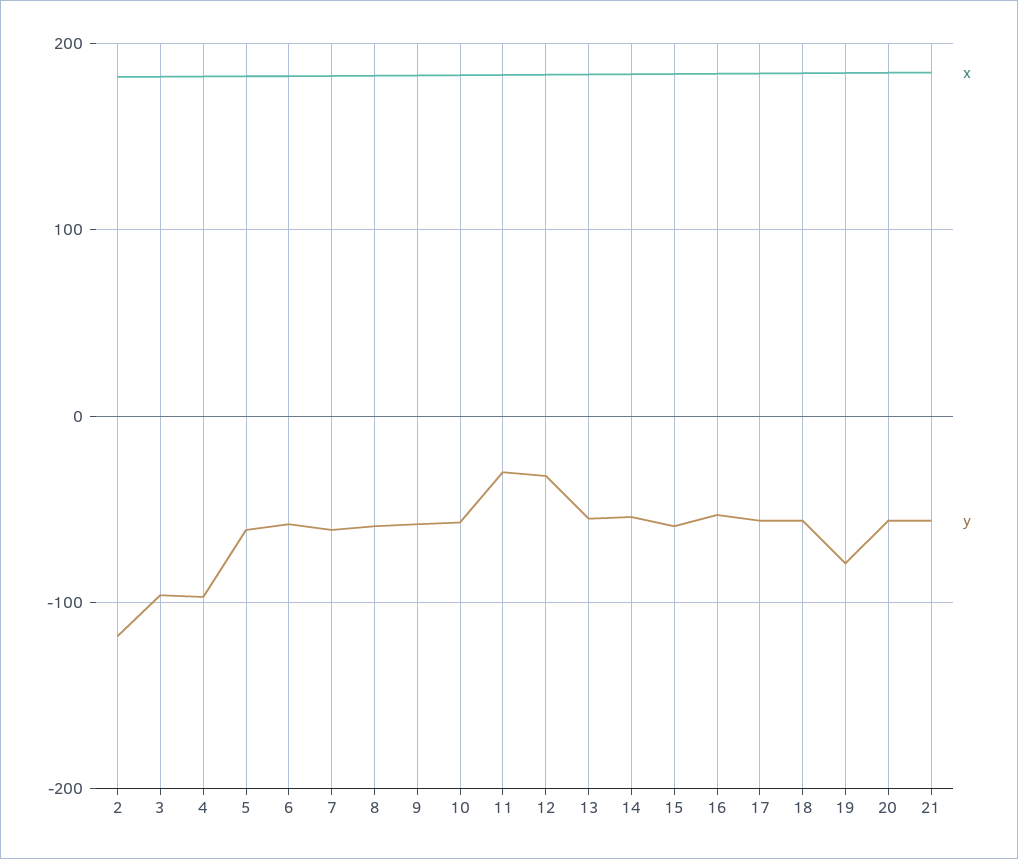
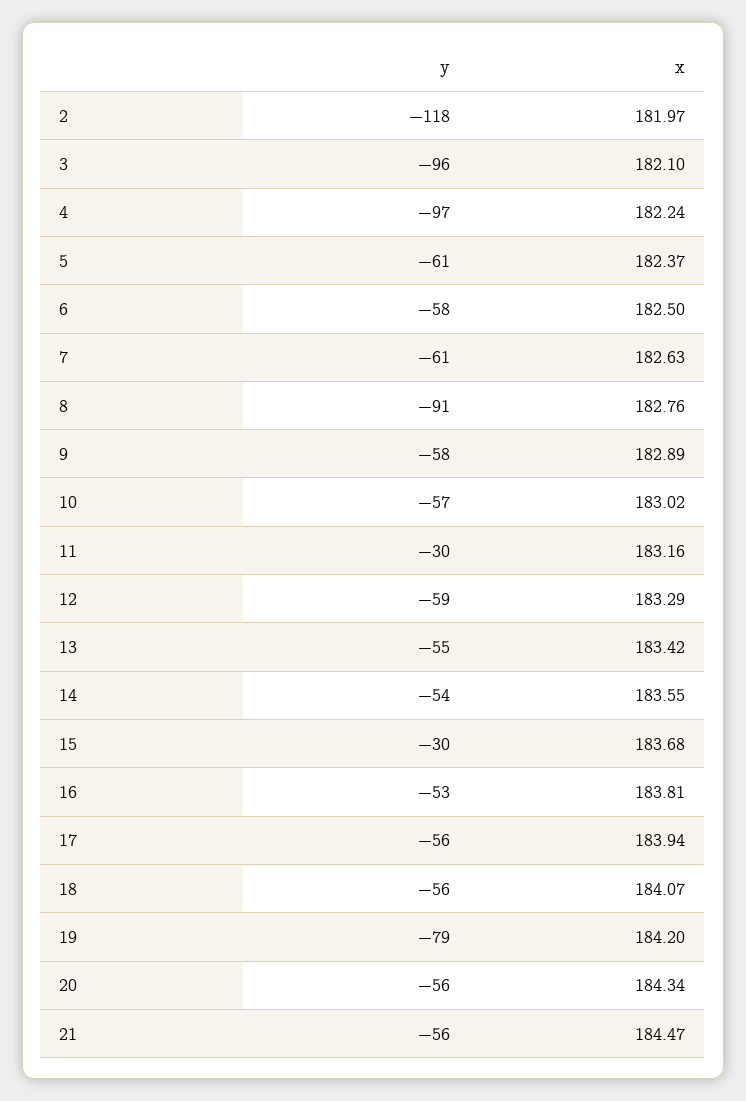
  {
    "x": {
      "2": 181.97,
      "3": 182.1,
      "4": 182.24,
      "5": 182.37,
      "6": 182.5,
      "7": 182.63,
      "8": 182.76,
      "9": 182.89,
      "10": 183.02,
      "11": 183.16,
      "12": 183.29,
      "13": 183.42,
      "14": 183.55,
      "15": 183.68,
      "16": 183.81,
      "17": 183.94,
      "18": 184.07,
      "19": 184.2,
      "20": 184.34,
      "21": 184.47
    },
    "y": {
      "2": -118,
      "3": -96,
      "4": -97,
      "5": -61,
      "6": -58,
      "7": -61,
-     "8": -60,
+     "8": -91,
      "9": -58,
      "10": -57,
      "11": -30,
-     "12": -30,
+     "12": -59,
      "13": -55,
      "14": -54,
-     "15": -60,
+     "15": -30,
      "16": -53,
      "17": -56,
      "18": -56,
      "19": -79,
      "20": -56,
      "21": -56
    }
  }

